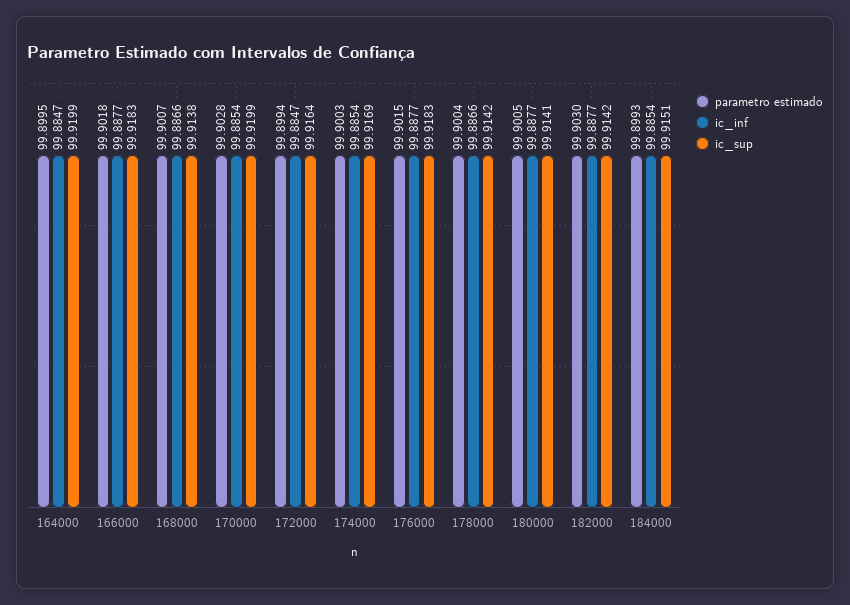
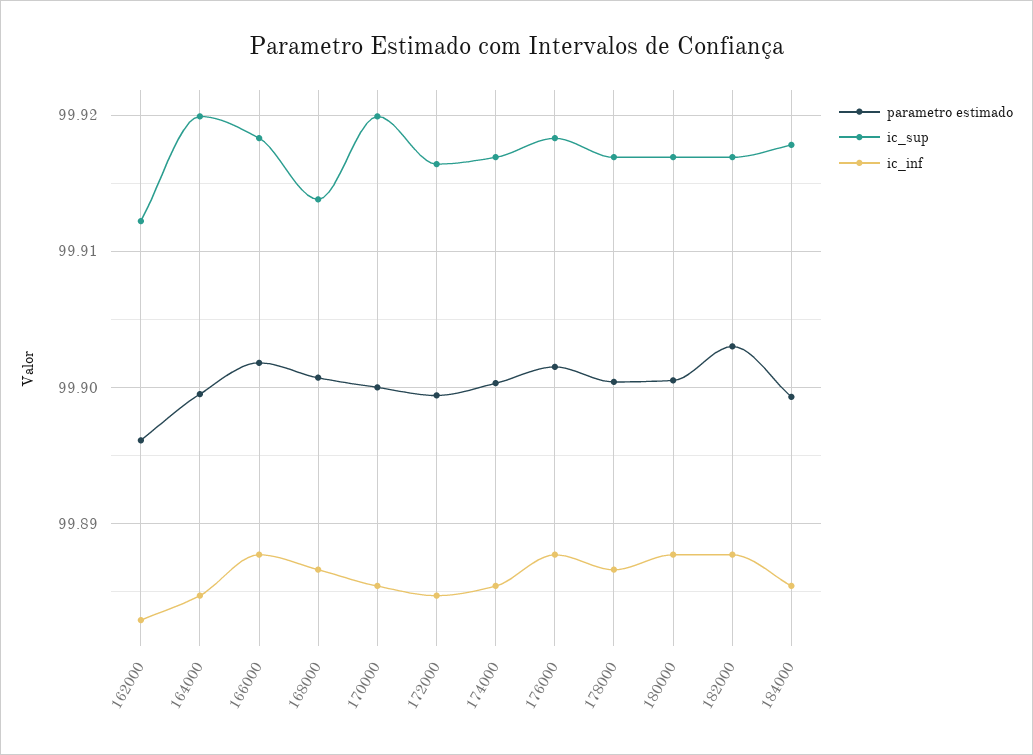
  {
    "parametro estimado": {
      "164000": 99.8995,
      "166000": 99.9018,
      "168000": 99.9007,
-     "170000": 99.9028,
+     "170000": 99.9,
      "172000": 99.8994,
      "174000": 99.9003,
      "176000": 99.9015,
      "178000": 99.9004,
      "180000": 99.9005,
      "182000": 99.903,
-     "184000": 99.8993
+     "184000": 99.8993,
+     "162000": 99.896
    },
    "ic_inf": {
      "164000": 99.8847,
      "166000": 99.8877,
      "168000": 99.8866,
      "170000": 99.8854,
      "172000": 99.8847,
      "174000": 99.8854,
      "176000": 99.8877,
      "178000": 99.8866,
      "180000": 99.8877,
      "182000": 99.8877,
-     "184000": 99.8854
+     "184000": 99.8854,
+     "162000": 99.883
    },
    "ic_sup": {
      "164000": 99.9199,
      "166000": 99.9183,
      "168000": 99.9138,
      "170000": 99.9199,
      "172000": 99.9164,
      "174000": 99.9169,
      "176000": 99.9183,
-     "178000": 99.9142,
+     "178000": 99.917,
-     "180000": 99.9141,
+     "180000": 99.917,
-     "182000": 99.9142,
+     "182000": 99.917,
-     "184000": 99.9151
+     "184000": 99.918,
+     "162000": 99.912
    }
  }

